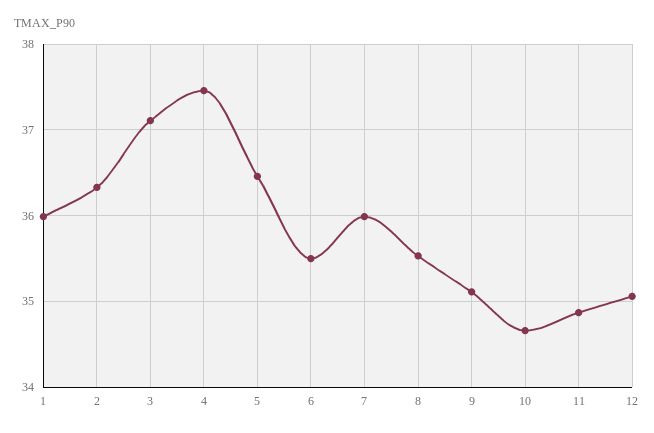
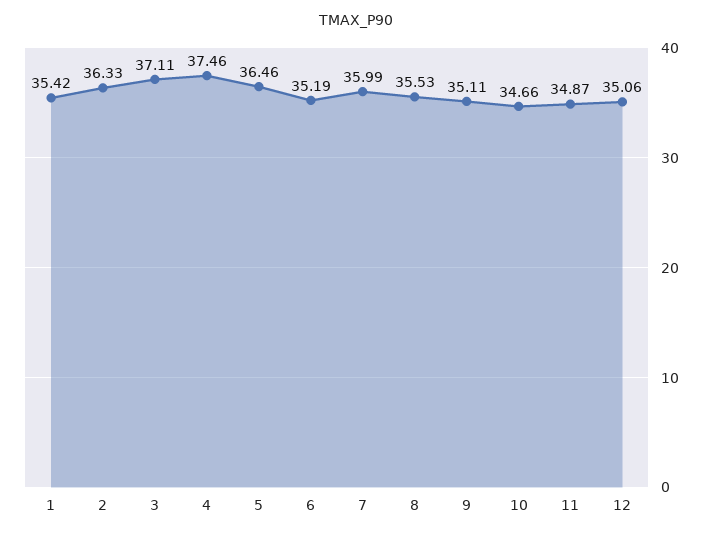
  {
-   "1": 36,
+   "1": 35.42,
    "2": 36.33,
    "3": 37.11,
    "4": 37.46,
    "5": 36.46,
-   "6": 35.5,
+   "6": 35.19,
    "7": 35.99,
    "8": 35.53,
    "9": 35.11,
    "10": 34.66,
    "11": 34.87,
    "12": 35.06
  }

